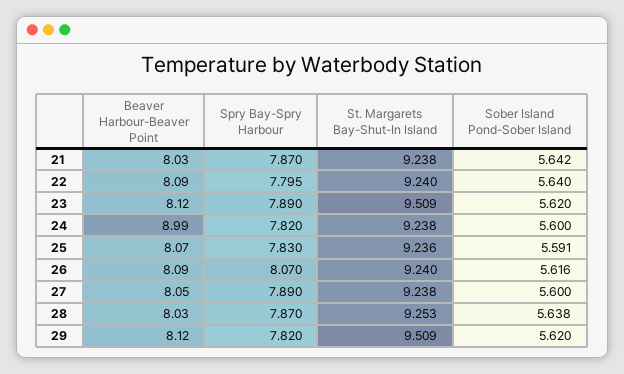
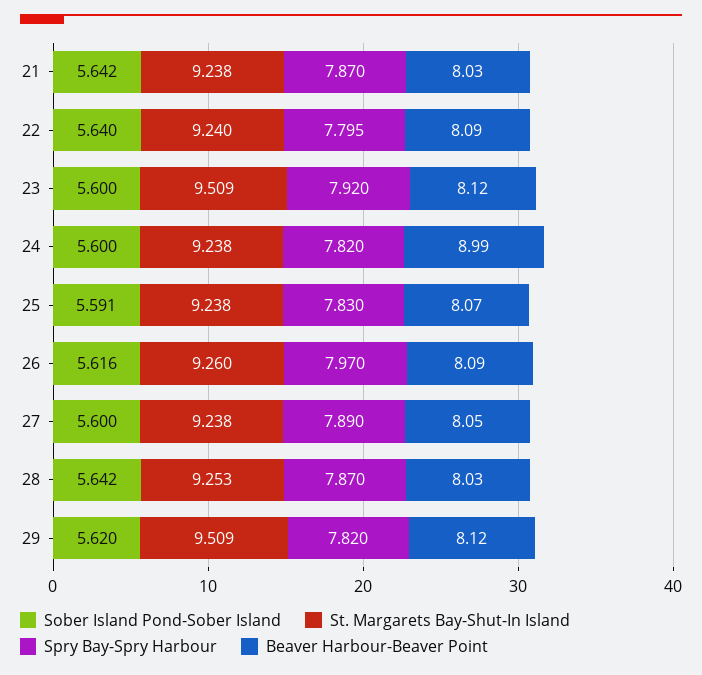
  {
    "Beaver Harbour-Beaver Point": {
      "21": 8.03,
      "22": 8.09,
      "23": 8.12,
      "24": 8.99,
      "25": 8.07,
      "26": 8.09,
      "27": 8.05,
      "28": 8.03,
      "29": 8.12
    },
    "Spry Bay-Spry Harbour": {
      "21": 7.87,
      "22": 7.795,
-     "23": 7.89,
+     "23": 7.92,
      "24": 7.82,
      "25": 7.83,
-     "26": 8.07,
+     "26": 7.97,
      "27": 7.89,
      "28": 7.87,
      "29": 7.82
    },
    "St. Margarets Bay-Shut-In Island": {
      "21": 9.238,
      "22": 9.24,
      "23": 9.509,
      "24": 9.238,
-     "25": 9.236,
+     "25": 9.238,
-     "26": 9.24,
+     "26": 9.26,
      "27": 9.238,
      "28": 9.253,
      "29": 9.509
    },
    "Sober Island Pond-Sober Island": {
      "21": 5.642,
      "22": 5.64,
-     "23": 5.62,
+     "23": 5.6,
      "24": 5.6,
      "25": 5.591,
      "26": 5.616,
      "27": 5.6,
-     "28": 5.638,
+     "28": 5.642,
      "29": 5.62
    }
  }

